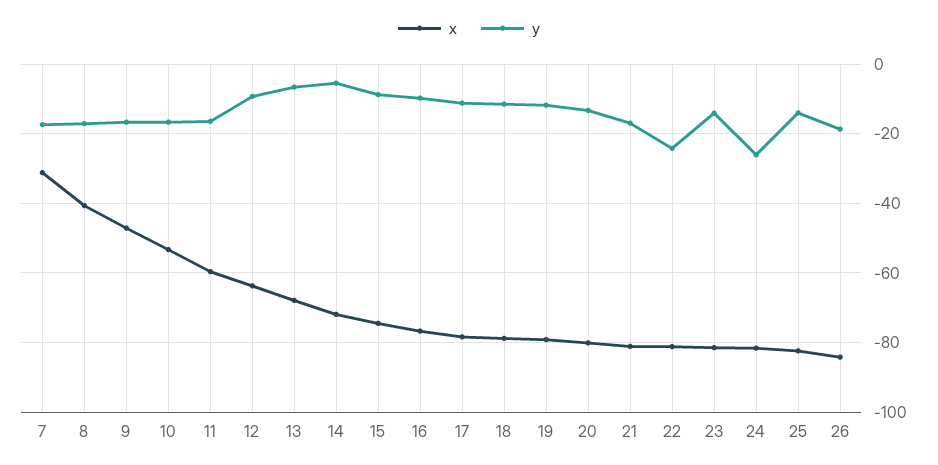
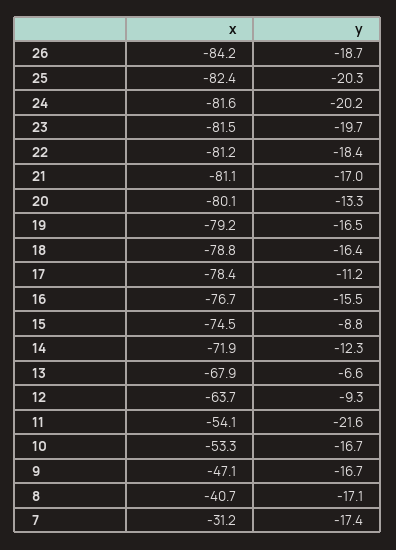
  {
    "x": {
      "7": -31.2,
      "8": -40.7,
      "9": -47.1,
      "10": -53.3,
-     "11": -60,
+     "11": -54.1,
      "12": -63.7,
      "13": -67.9,
      "14": -71.9,
      "15": -74.5,
      "16": -76.7,
      "17": -78.4,
      "18": -78.8,
      "19": -79.2,
      "20": -80.1,
      "21": -81.1,
      "22": -81.2,
      "23": -81.5,
      "24": -81.6,
      "25": -82.4,
      "26": -84.2
    },
    "y": {
      "7": -17.4,
      "8": -17.1,
      "9": -16.7,
      "10": -16.7,
-     "11": -16,
+     "11": -21.6,
      "12": -9.3,
      "13": -6.6,
-     "14": -6,
+     "14": -12.3,
      "15": -8.8,
-     "16": -10,
+     "16": -15.5,
      "17": -11.2,
-     "18": -12,
+     "18": -16.4,
-     "19": -12,
+     "19": -16.5,
      "20": -13.3,
      "21": -17,
-     "22": -24,
+     "22": -18.4,
-     "23": -14,
+     "23": -19.7,
-     "24": -26,
+     "24": -20.2,
-     "25": -14,
+     "25": -20.3,
      "26": -18.7
    }
  }

